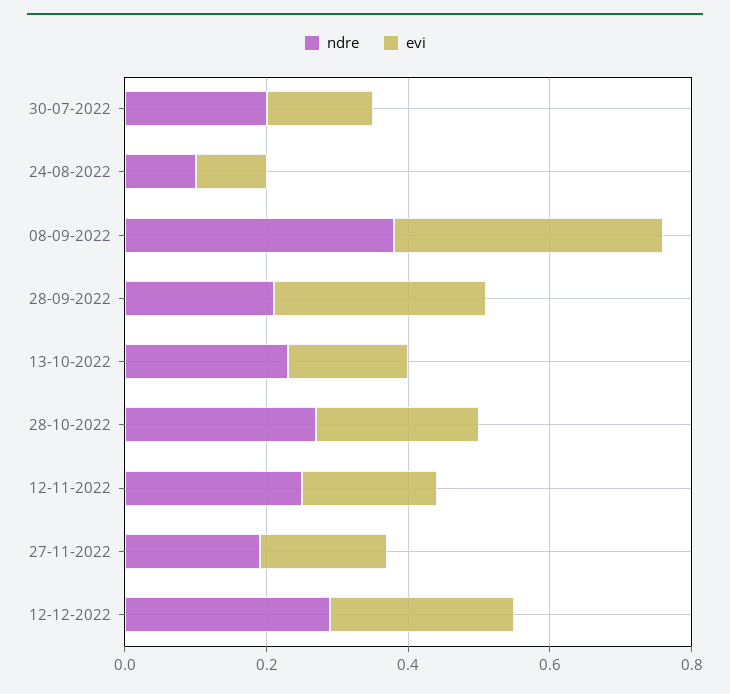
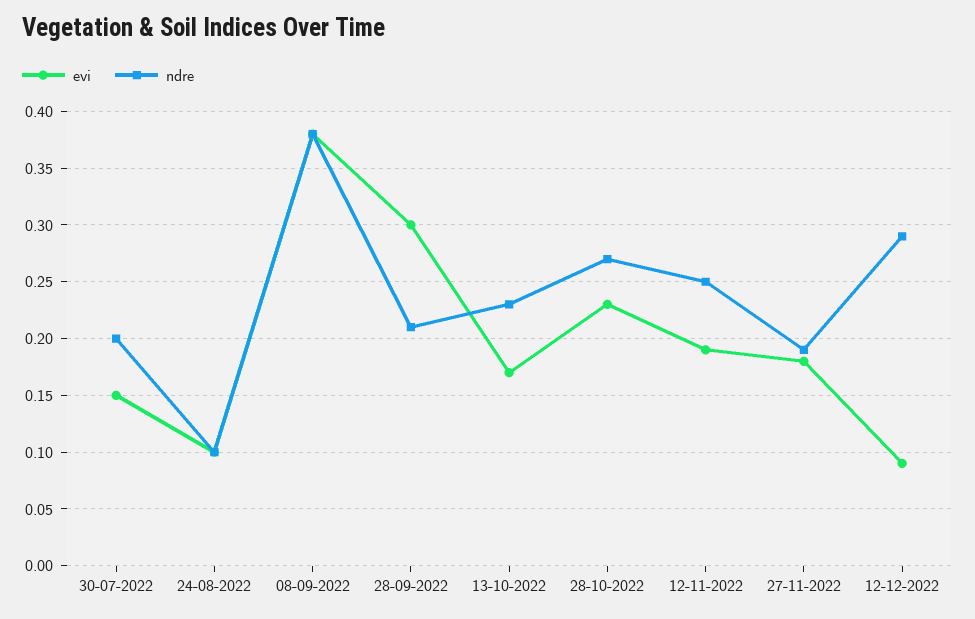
  {
    "ndre": {
      "30-07-2022": 0.2,
      "24-08-2022": 0.1,
      "08-09-2022": 0.38,
      "28-09-2022": 0.21,
      "13-10-2022": 0.23,
      "28-10-2022": 0.27,
      "12-11-2022": 0.25,
      "27-11-2022": 0.19,
      "12-12-2022": 0.29
    },
    "evi": {
      "30-07-2022": 0.15,
      "24-08-2022": 0.1,
      "08-09-2022": 0.38,
      "28-09-2022": 0.3,
      "13-10-2022": 0.17,
      "28-10-2022": 0.23,
      "12-11-2022": 0.19,
      "27-11-2022": 0.18,
-     "12-12-2022": 0.25
+     "12-12-2022": 0.09
    }
  }

